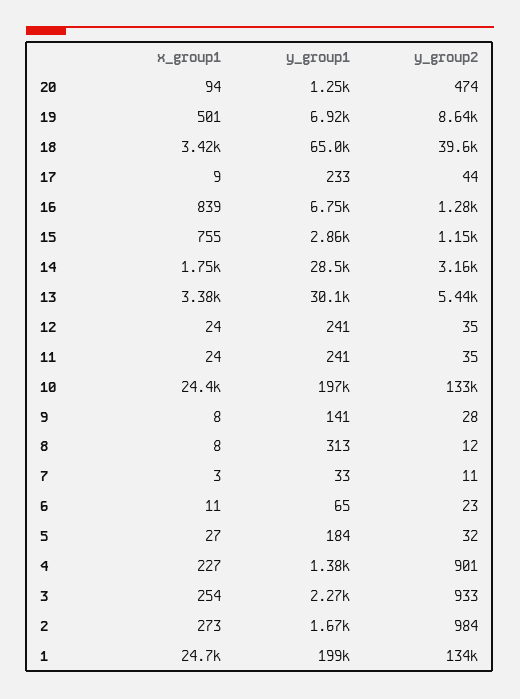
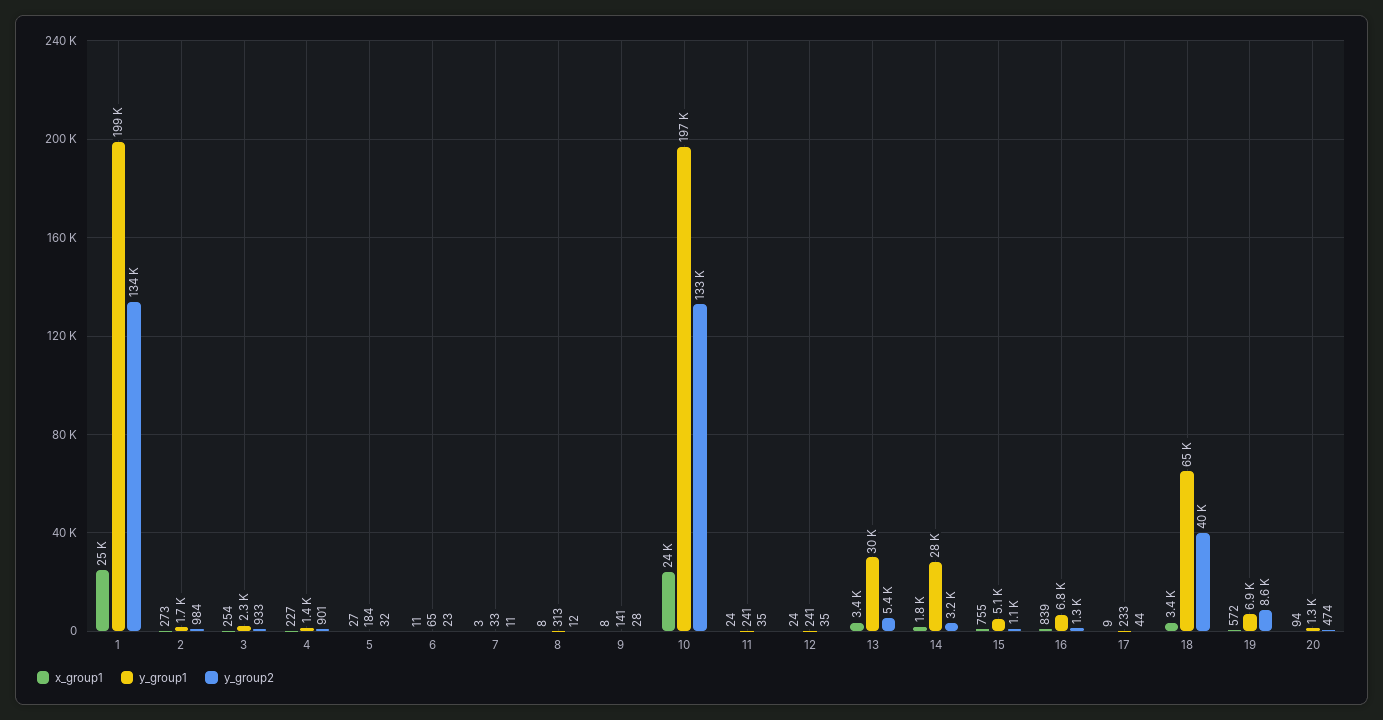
  {
    "x_group1": {
      "20": 94,
-     "19": 501,
+     "19": 572,
      "18": 3420,
      "17": 9,
      "16": 839,
      "15": 755,
      "14": 1750,
      "13": 3380,
      "12": 24,
      "11": 24,
      "10": 24400,
      "9": 8,
      "8": 8,
      "7": 3,
      "6": 11,
      "5": 27,
      "4": 227,
      "3": 254,
      "2": 273,
      "1": 24700
    },
    "y_group1": {
      "20": 1250,
      "19": 6920,
      "18": 65000,
      "17": 233,
      "16": 6750,
-     "15": 2860,
+     "15": 5100,
      "14": 28500,
      "13": 30100,
      "12": 241,
      "11": 241,
      "10": 197000,
      "9": 141,
      "8": 313,
      "7": 33,
      "6": 65,
      "5": 184,
      "4": 1380,
      "3": 2270,
      "2": 1670,
      "1": 199000
    },
    "y_group2": {
      "20": 474,
      "19": 8640,
      "18": 39600,
      "17": 44,
      "16": 1280,
      "15": 1150,
      "14": 3160,
      "13": 5440,
      "12": 35,
      "11": 35,
      "10": 133000,
      "9": 28,
      "8": 12,
      "7": 11,
      "6": 23,
      "5": 32,
      "4": 901,
      "3": 933,
      "2": 984,
      "1": 134000
    }
  }

